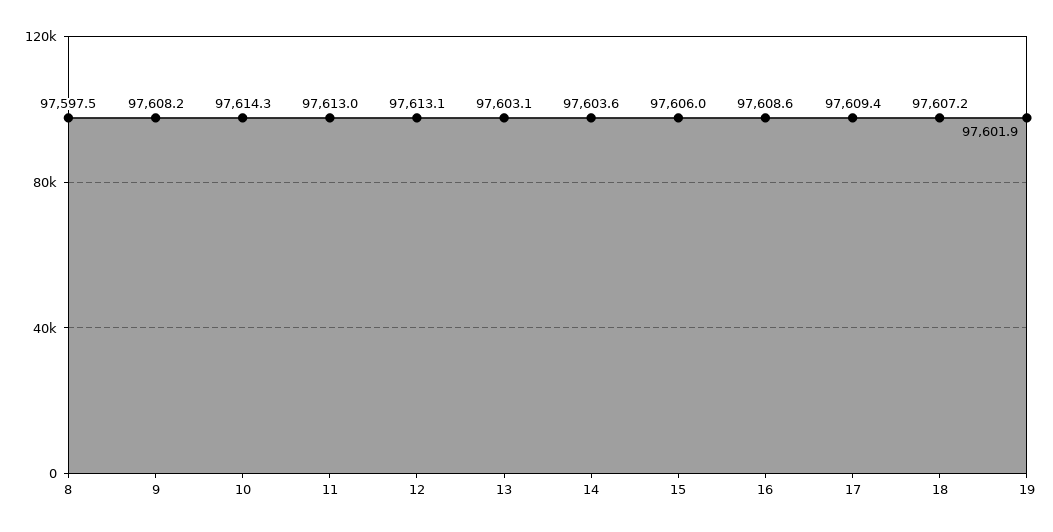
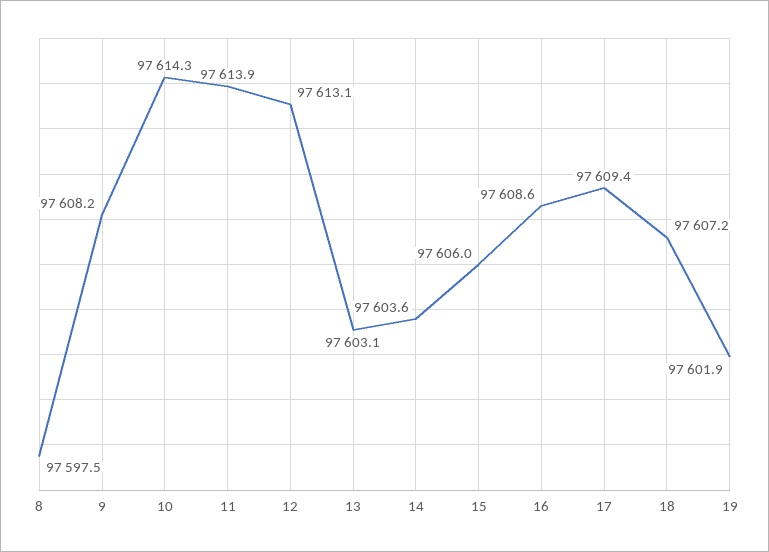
  {
    "8": 97597.5,
    "9": 97608.2,
    "10": 97614.3,
-   "11": 97613,
+   "11": 97613.9,
    "12": 97613.1,
    "13": 97603.1,
    "14": 97603.6,
    "15": 97606,
    "16": 97608.6,
    "17": 97609.4,
    "18": 97607.2,
    "19": 97601.9
  }

